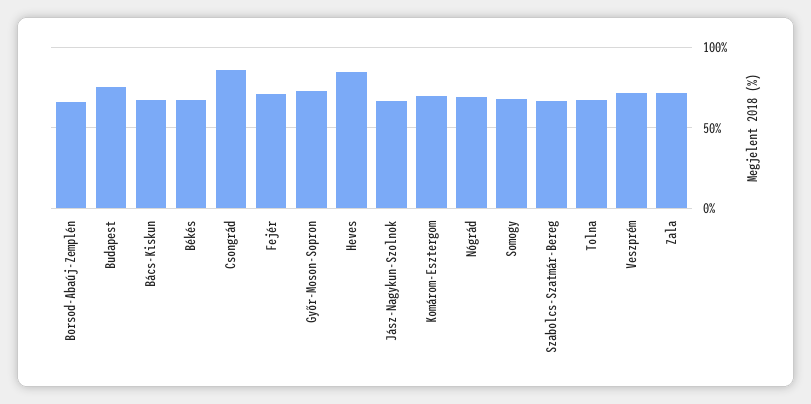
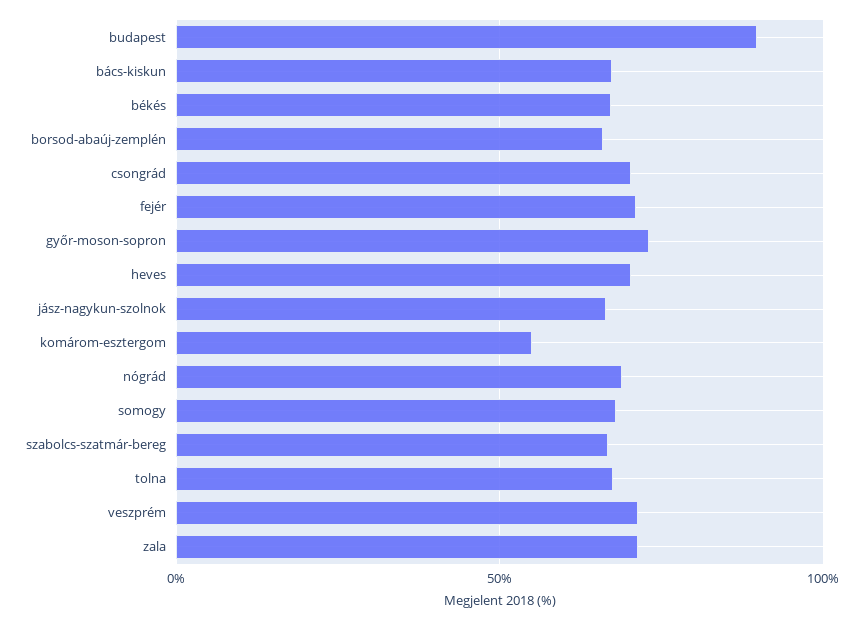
  {
    "Borsod-Abaúj-Zemplén": 65,
-   "Budapest": 75,
+   "Budapest": 90,
    "Bács-Kiskun": 65,
    "Békés": 65,
-   "Csongrád": 85,
+   "Csongrád": 70,
    "Fejér": 70,
    "Győr-Moson-Sopron": 75,
-   "Heves": 85,
+   "Heves": 70,
    "Jász-Nagykun-Szolnok": 65,
-   "Komárom-Esztergom": 70,
+   "Komárom-Esztergom": 55,
    "Nógrád": 70,
    "Somogy": 70,
    "Szabolcs-Szatmár-Bereg": 65,
    "Tolna": 70,
    "Veszprém": 70,
    "Zala": 70
  }

